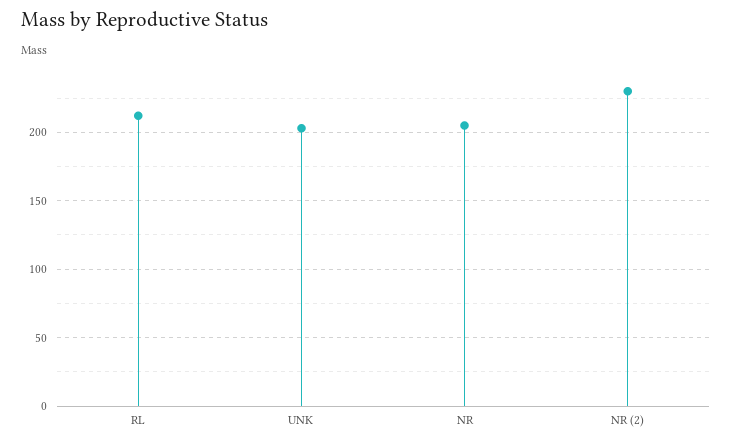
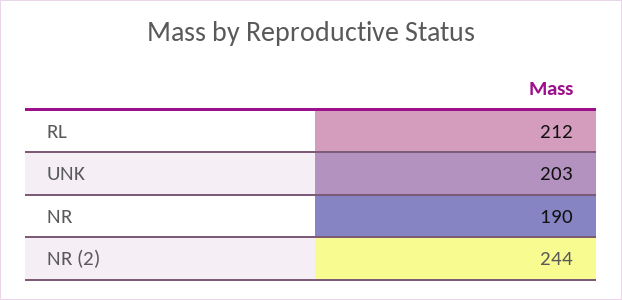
  {
    "RL": 212,
    "UNK": 203,
-   "NR": 205,
+   "NR": 190,
-   "NR (2)": 230
+   "NR (2)": 244
  }

